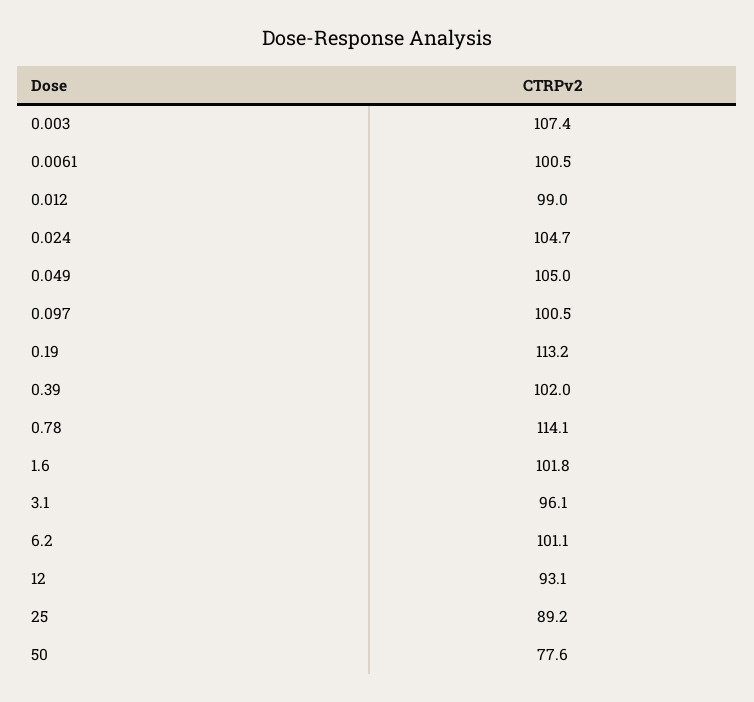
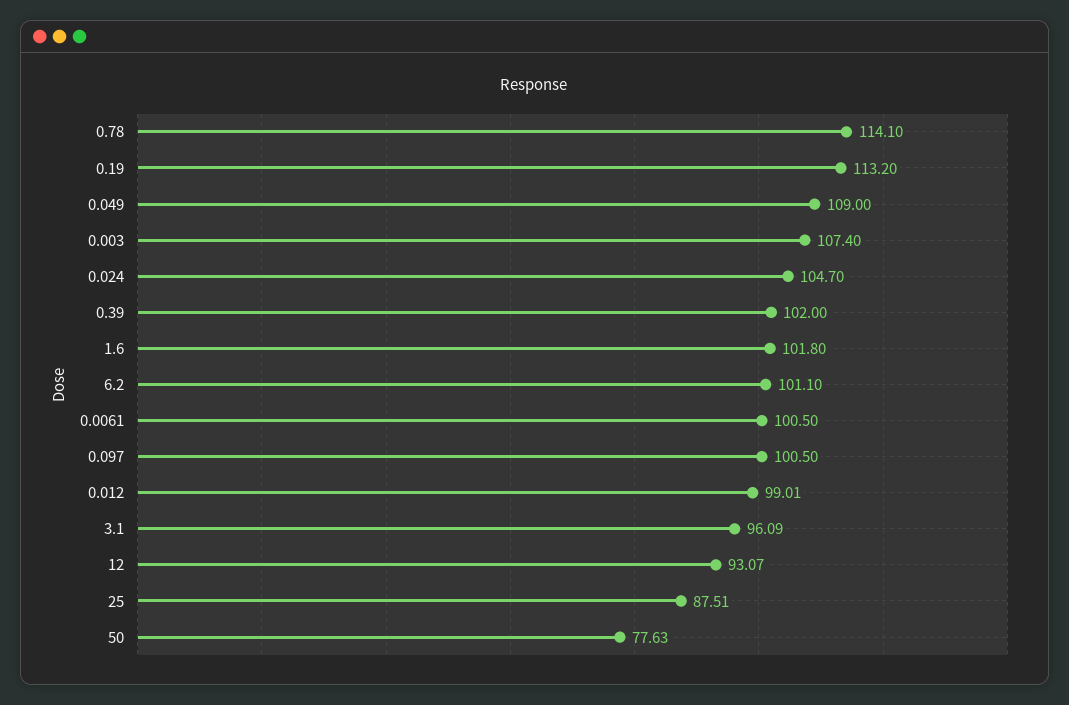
  {
    "0.003": 107.4,
    "0.0061": 100.5,
    "0.012": 99.01,
    "0.024": 104.7,
-   "0.049": 105,
+   "0.049": 109,
    "0.097": 100.5,
    "0.19": 113.2,
    "0.39": 102,
    "0.78": 114.1,
    "1.6": 101.8,
    "3.1": 96.09,
    "6.2": 101.1,
    "12": 93.07,
-   "25": 89.2,
+   "25": 87.51,
    "50": 77.63
  }

